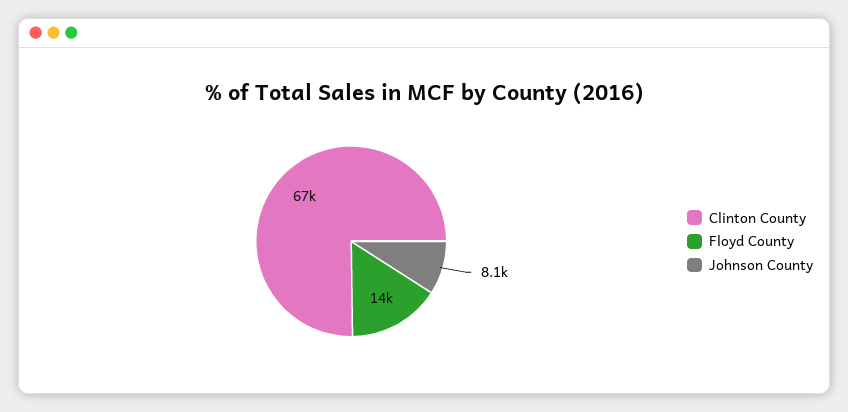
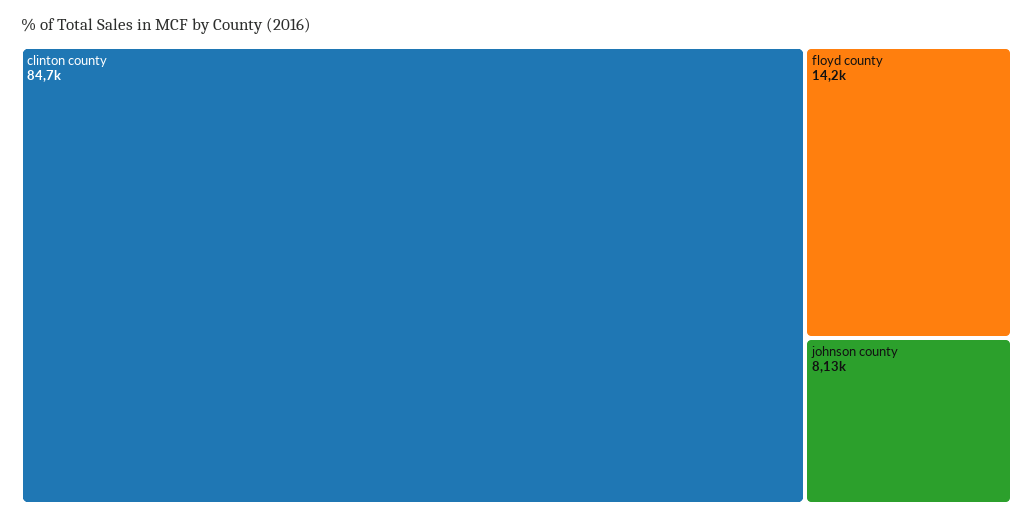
  {
-   "Clinton County": 67000,
+   "Clinton County": 84700,
    "Floyd County": 14200,
    "Johnson County": 8130
  }

